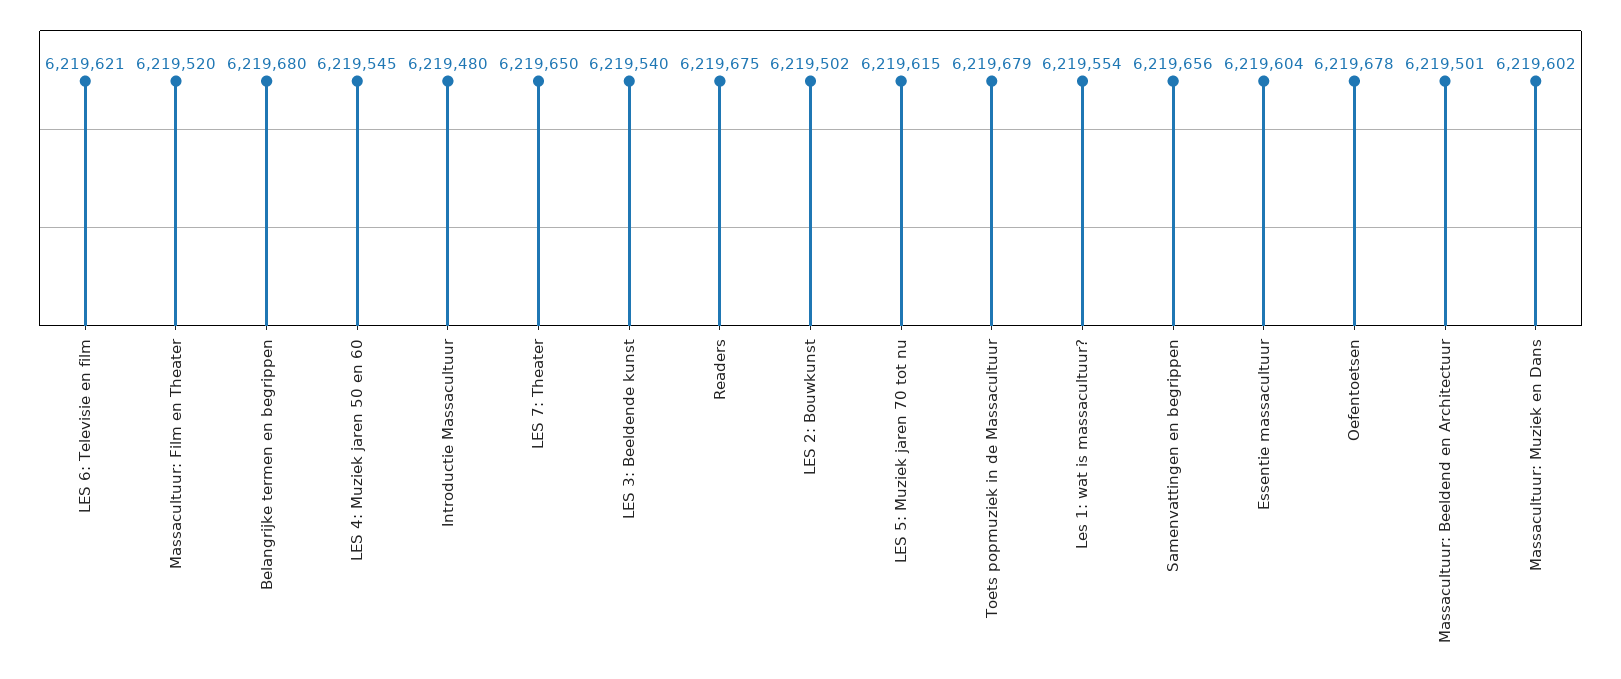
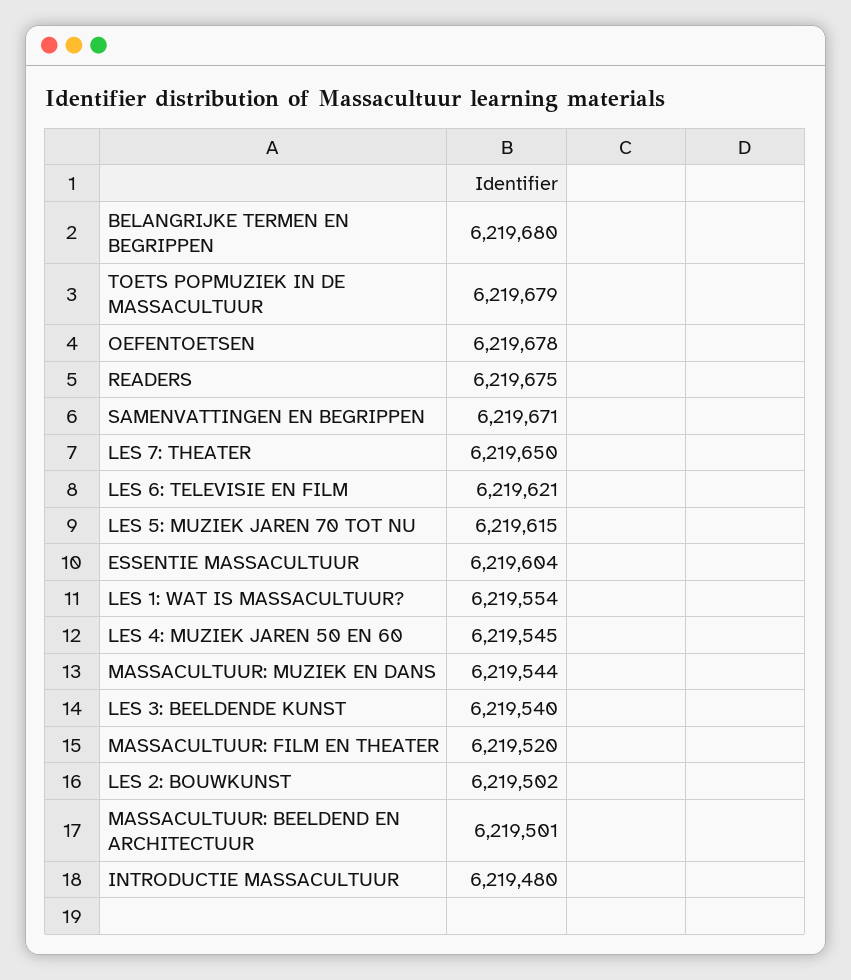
  {
    "LES 6: Televisie en film": 6219621,
    "Massacultuur: Film en Theater": 6219520,
    "Belangrijke termen en begrippen": 6219680,
    "LES 4: Muziek jaren 50 en 60": 6219545,
    "Introductie Massacultuur": 6219480,
    "LES 7: Theater": 6219650,
    "LES 3: Beeldende kunst": 6219540,
    "Readers": 6219675,
    "LES 2: Bouwkunst": 6219502,
    "LES 5: Muziek jaren 70 tot nu": 6219615,
    "Toets popmuziek in de Massacultuur": 6219679,
    "Les 1: wat is massacultuur?": 6219554,
-   "Samenvattingen en begrippen": 6219656,
+   "Samenvattingen en begrippen": 6219671,
    "Essentie massacultuur": 6219604,
    "Oefentoetsen": 6219678,
    "Massacultuur: Beeldend en Architectuur": 6219501,
-   "Massacultuur: Muziek en Dans": 6219602
+   "Massacultuur: Muziek en Dans": 6219544
  }

